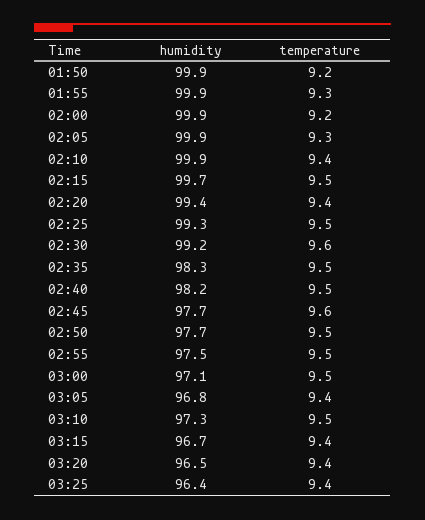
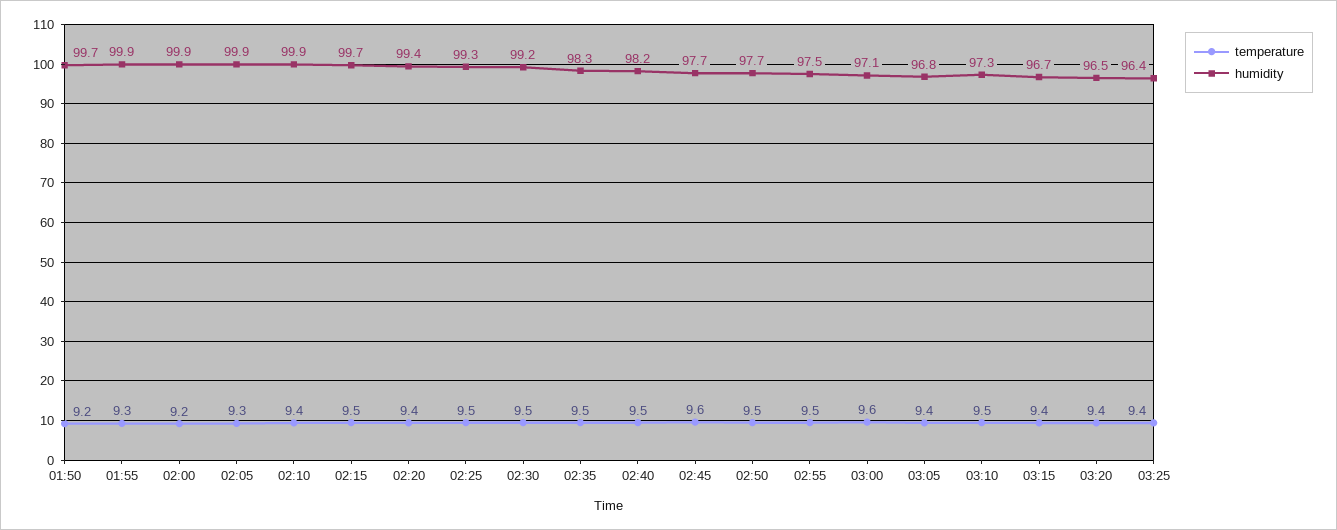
  {
    "humidity": {
-     "01:50": 99.9,
+     "01:50": 99.7,
      "01:55": 99.9,
      "02:00": 99.9,
      "02:05": 99.9,
      "02:10": 99.9,
      "02:15": 99.7,
      "02:20": 99.4,
      "02:25": 99.3,
      "02:30": 99.2,
      "02:35": 98.3,
      "02:40": 98.2,
      "02:45": 97.7,
      "02:50": 97.7,
      "02:55": 97.5,
      "03:00": 97.1,
      "03:05": 96.8,
      "03:10": 97.3,
      "03:15": 96.7,
      "03:20": 96.5,
      "03:25": 96.4
    },
    "temperature": {
      "01:50": 9.2,
      "01:55": 9.3,
      "02:00": 9.2,
      "02:05": 9.3,
      "02:10": 9.4,
      "02:15": 9.5,
      "02:20": 9.4,
      "02:25": 9.5,
-     "02:30": 9.6,
+     "02:30": 9.5,
      "02:35": 9.5,
      "02:40": 9.5,
      "02:45": 9.6,
      "02:50": 9.5,
      "02:55": 9.5,
-     "03:00": 9.5,
+     "03:00": 9.6,
      "03:05": 9.4,
      "03:10": 9.5,
      "03:15": 9.4,
      "03:20": 9.4,
      "03:25": 9.4
    }
  }

